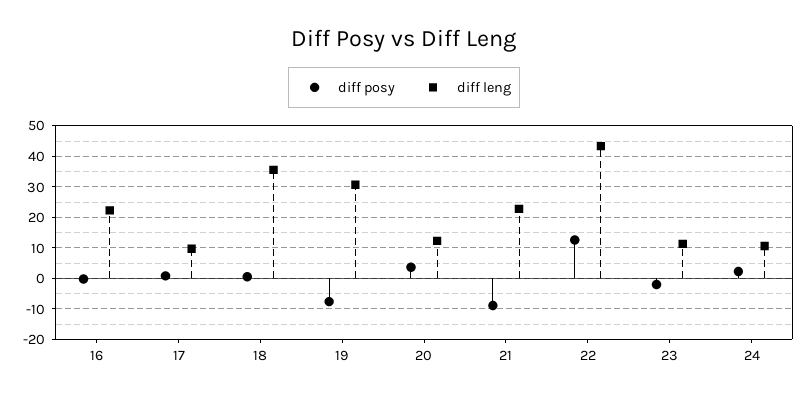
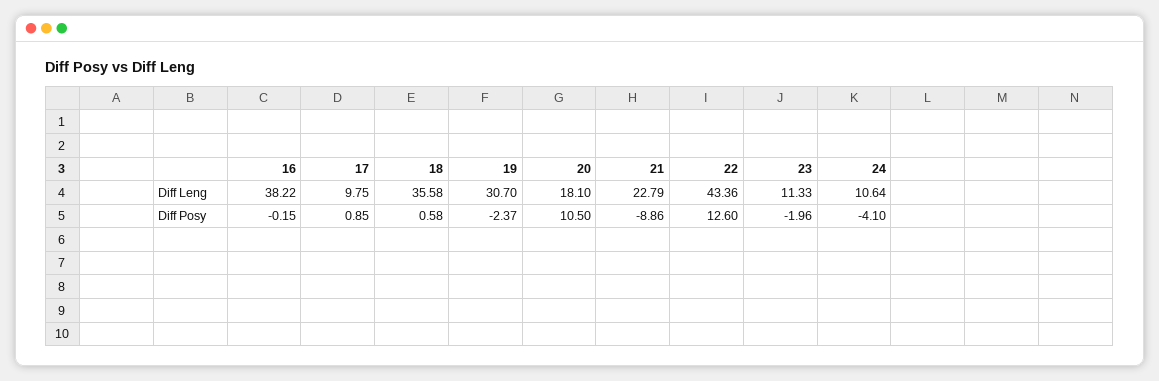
  {
    "diff posy": {
      "16": -0.15,
      "17": 0.85,
      "18": 0.58,
-     "19": -8,
+     "19": -2.37,
-     "20": 4,
+     "20": 10.5,
      "21": -8.86,
      "22": 12.6,
      "23": -1.96,
-     "24": 2
+     "24": -4.1
    },
    "diff leng": {
-     "16": 22,
+     "16": 38.22,
      "17": 9.75,
      "18": 35.58,
      "19": 30.7,
-     "20": 12,
+     "20": 18.1,
      "21": 22.79,
      "22": 43.36,
      "23": 11.33,
      "24": 10.64
    }
  }

